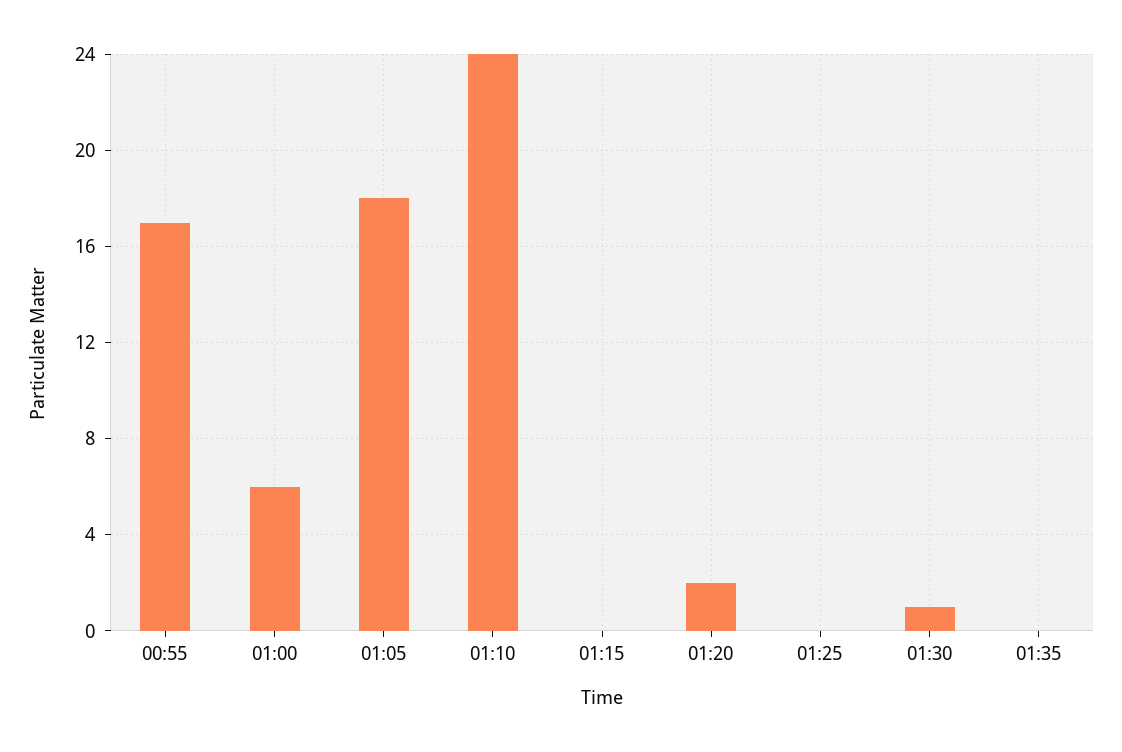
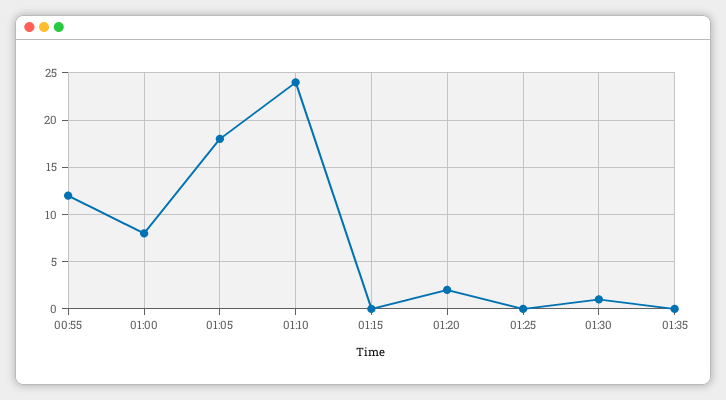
  {
-   "00:55": 17,
+   "00:55": 12,
-   "01:00": 6,
+   "01:00": 8,
    "01:05": 18,
    "01:10": 24,
    "01:15": 0,
    "01:20": 2,
    "01:25": 0,
    "01:30": 1,
    "01:35": 0
  }

